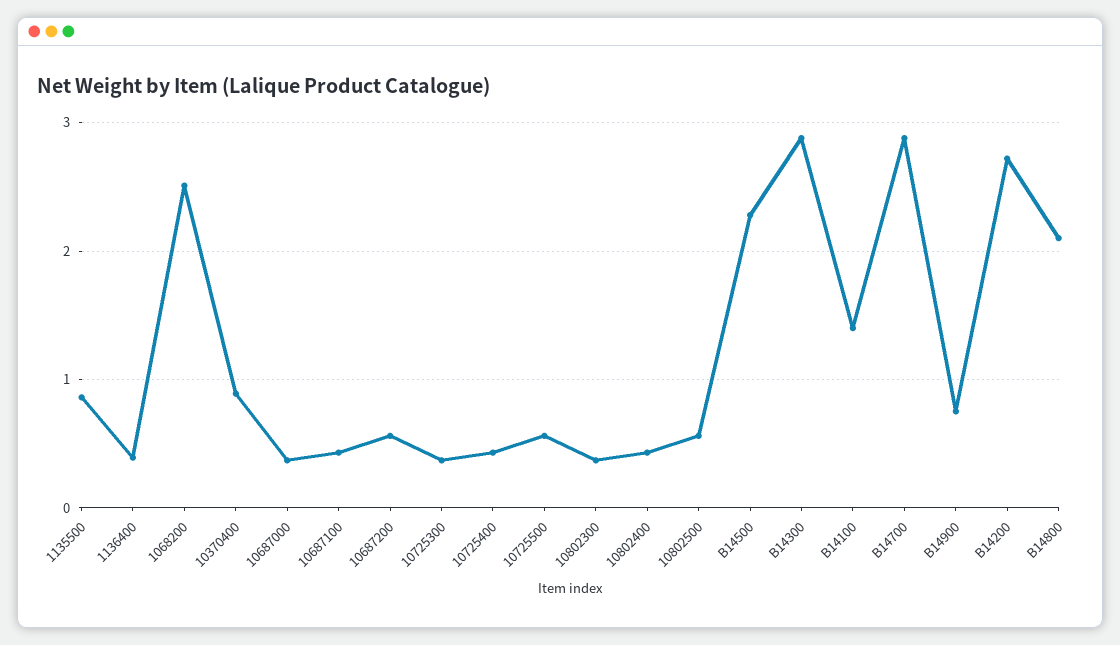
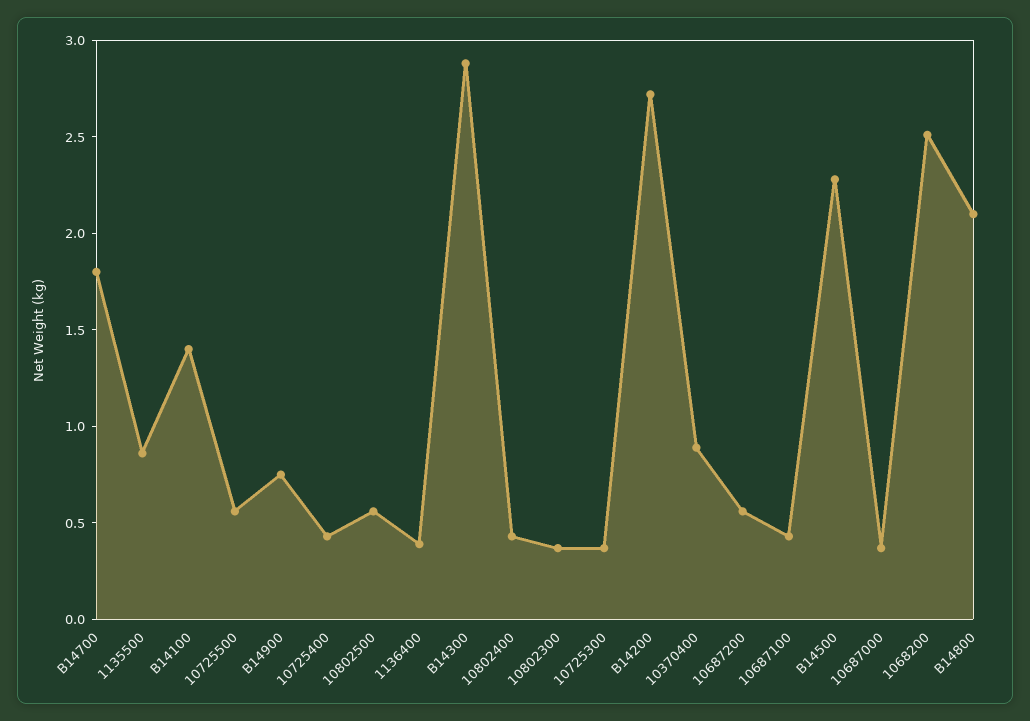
  {
    "1135500": 0.9,
    "1136400": 0.4,
    "1068200": 2.5,
    "10370400": 0.9,
    "10687000": 0.4,
    "10687100": 0.4,
    "10687200": 0.6,
    "10725300": 0.4,
    "10725400": 0.4,
    "10725500": 0.6,
    "10802300": 0.4,
    "10802400": 0.4,
    "10802500": 0.6,
    "B14500": 2.3,
    "B14300": 2.9,
    "B14100": 1.4,
-   "B14700": 2.9,
+   "B14700": 1.8,
    "B14900": 0.8,
    "B14200": 2.7,
    "B14800": 2.1
  }

